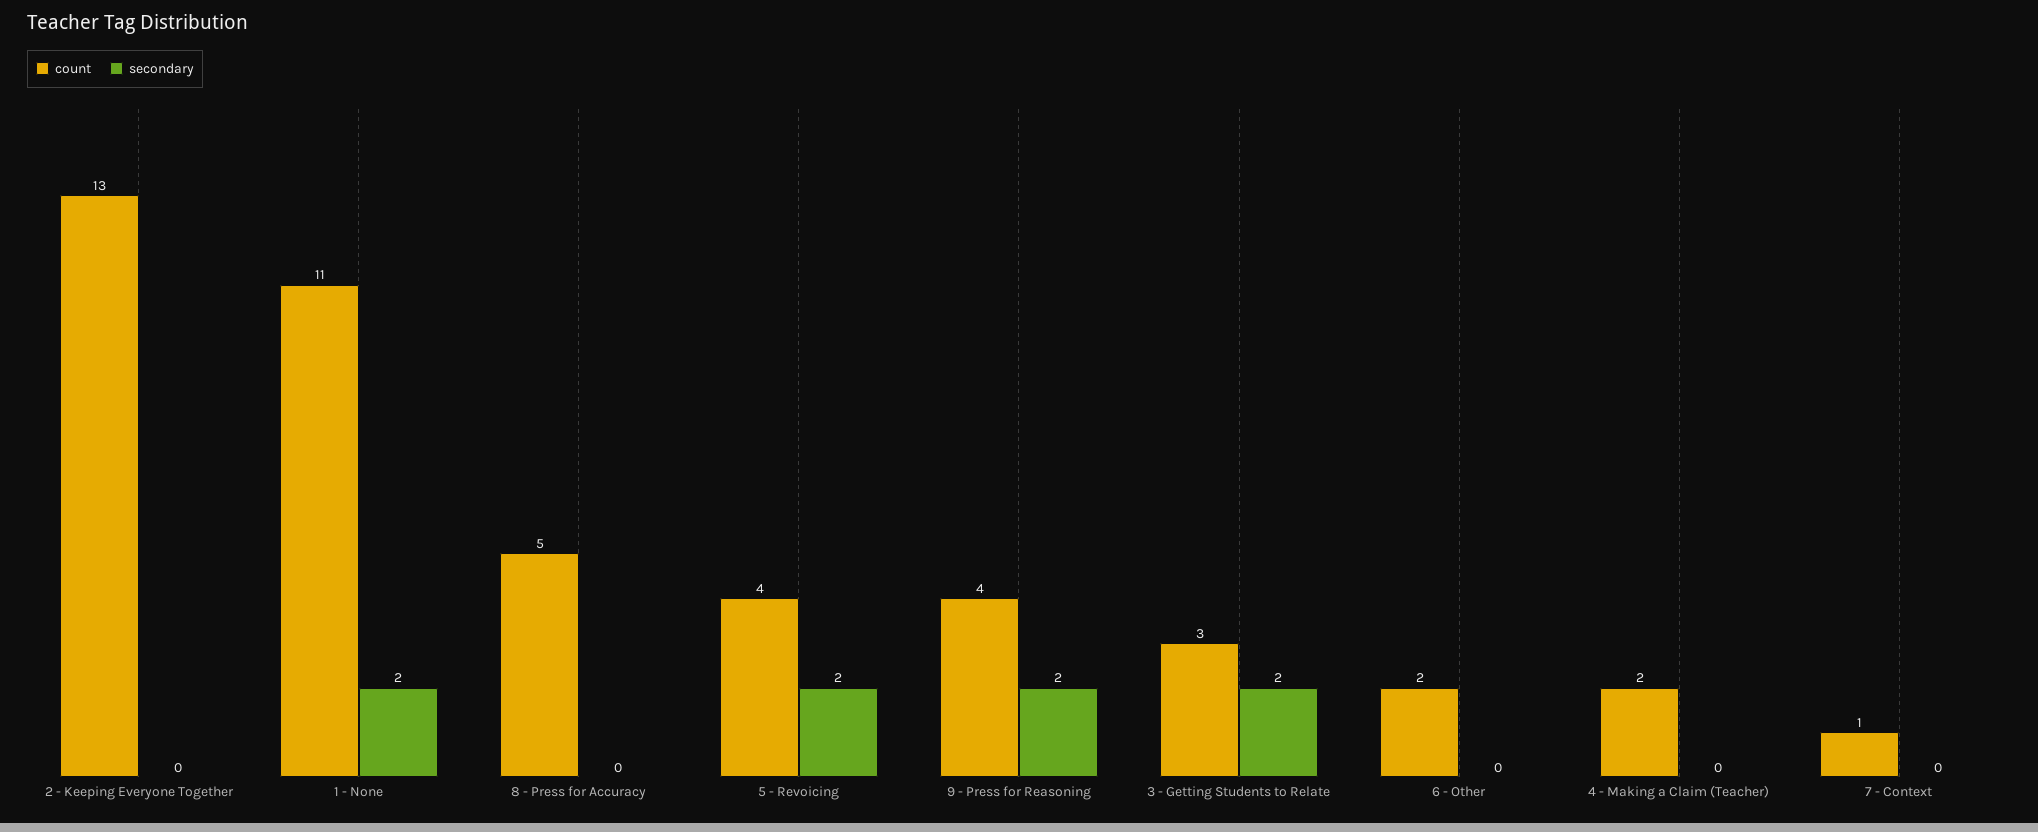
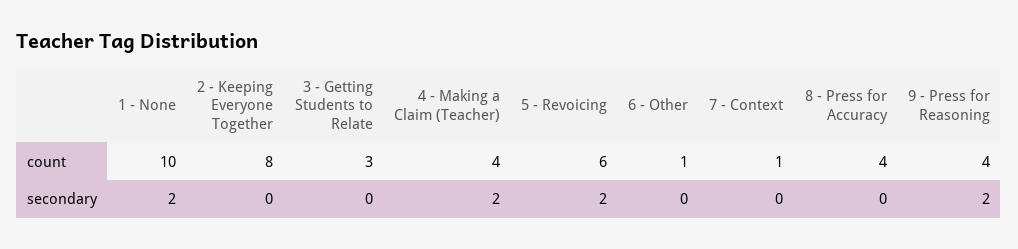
  {
    "count": {
-     "2 - Keeping Everyone Together": 13,
+     "2 - Keeping Everyone Together": 8,
-     "1 - None": 11,
+     "1 - None": 10,
-     "8 - Press for Accuracy": 5,
+     "8 - Press for Accuracy": 4,
-     "5 - Revoicing": 4,
+     "5 - Revoicing": 6,
      "9 - Press for Reasoning": 4,
      "3 - Getting Students to Relate": 3,
-     "6 - Other": 2,
+     "6 - Other": 1,
-     "4 - Making a Claim (Teacher)": 2,
+     "4 - Making a Claim (Teacher)": 4,
      "7 - Context": 1
    },
    "secondary": {
      "2 - Keeping Everyone Together": 0,
      "1 - None": 2,
      "8 - Press for Accuracy": 0,
      "5 - Revoicing": 2,
      "9 - Press for Reasoning": 2,
-     "3 - Getting Students to Relate": 2,
+     "3 - Getting Students to Relate": 0,
      "6 - Other": 0,
-     "4 - Making a Claim (Teacher)": 0,
+     "4 - Making a Claim (Teacher)": 2,
      "7 - Context": 0
    }
  }

